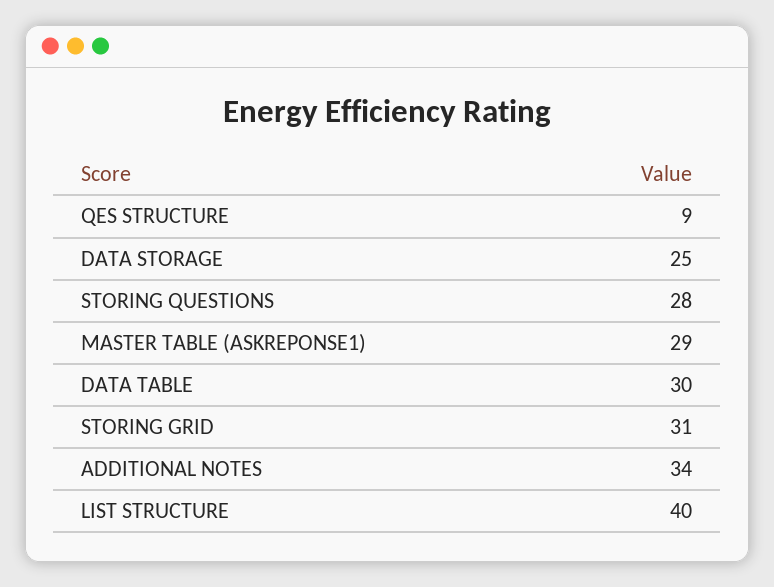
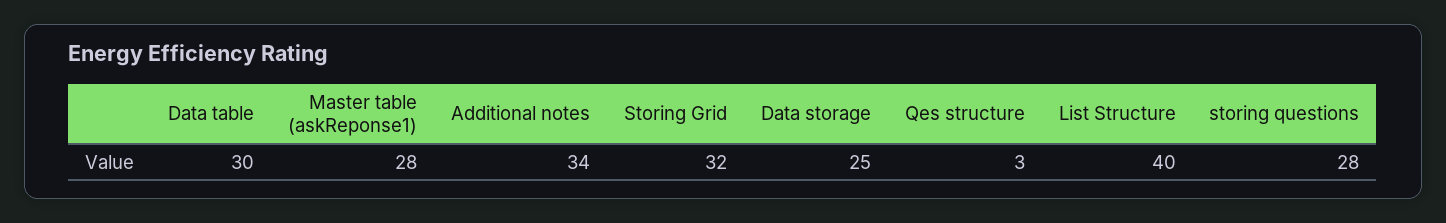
  {
-   "QES STRUCTURE": 9,
+   "QES STRUCTURE": 3,
    "DATA STORAGE": 25,
    "STORING QUESTIONS": 28,
-   "MASTER TABLE (ASKREPONSE1)": 29,
+   "MASTER TABLE (ASKREPONSE1)": 28,
    "DATA TABLE": 30,
-   "STORING GRID": 31,
+   "STORING GRID": 32,
    "ADDITIONAL NOTES": 34,
    "LIST STRUCTURE": 40
  }

